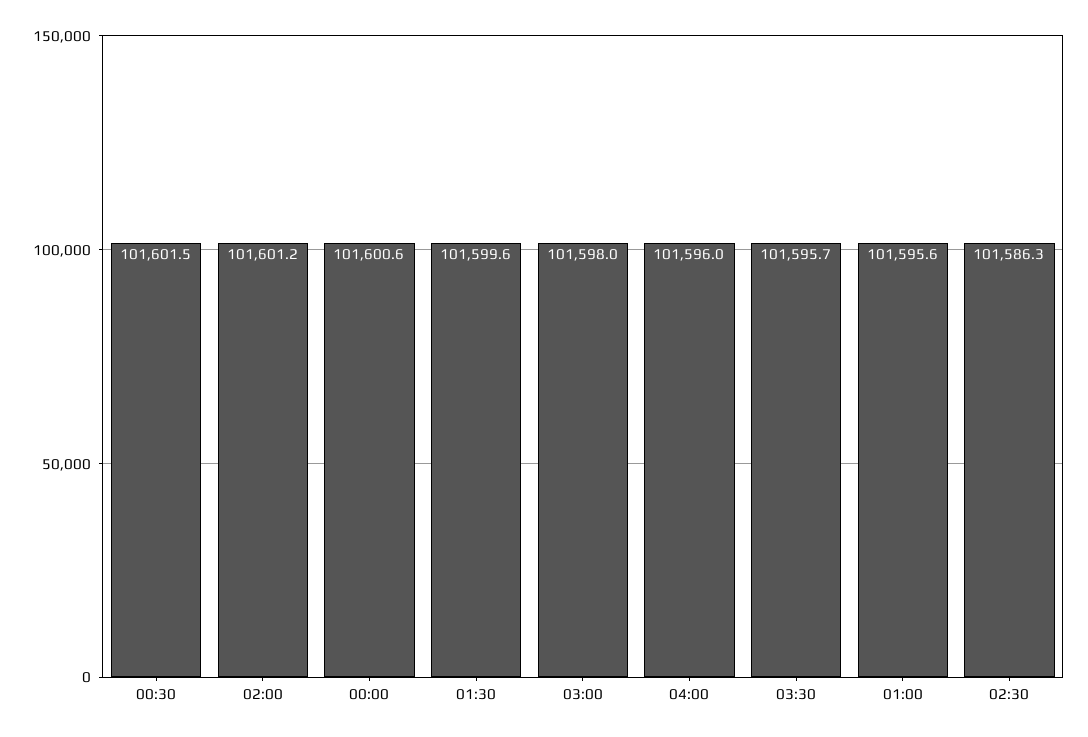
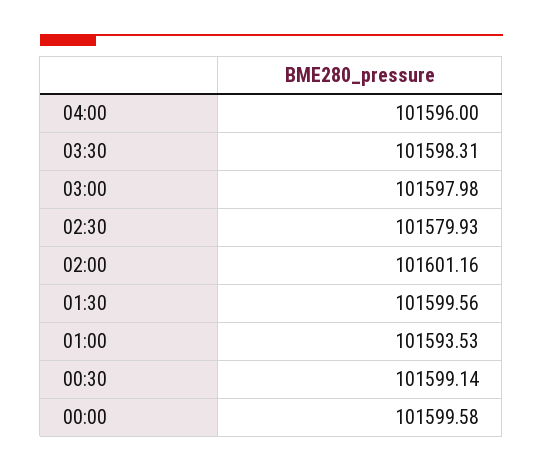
  {
-   "00:30": 101601.5,
+   "00:30": 101599.14,
    "02:00": 101601.16,
-   "00:00": 101600.6,
+   "00:00": 101599.58,
    "01:30": 101599.56,
    "03:00": 101597.98,
    "04:00": 101596,
-   "03:30": 101595.7,
+   "03:30": 101598.31,
-   "01:00": 101595.6,
+   "01:00": 101593.53,
-   "02:30": 101586.3
+   "02:30": 101579.93
  }

